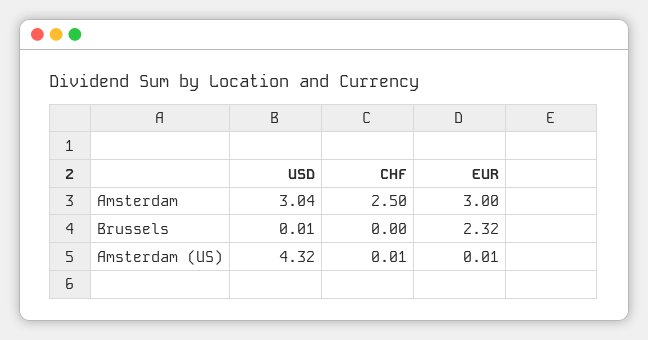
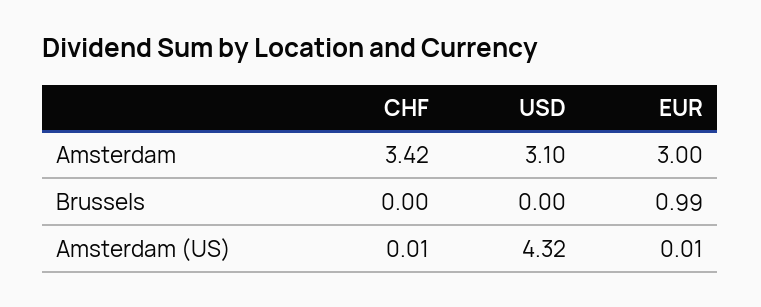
  {
    "USD": {
-     "Amsterdam": 3.04,
+     "Amsterdam": 3.1,
-     "Brussels": 0.01,
+     "Brussels": 0,
      "Amsterdam (US)": 4.32
    },
    "CHF": {
-     "Amsterdam": 2.5,
+     "Amsterdam": 3.42,
      "Brussels": 0,
      "Amsterdam (US)": 0.01
    },
    "EUR": {
      "Amsterdam": 3,
-     "Brussels": 2.32,
+     "Brussels": 0.99,
      "Amsterdam (US)": 0.01
    }
  }

